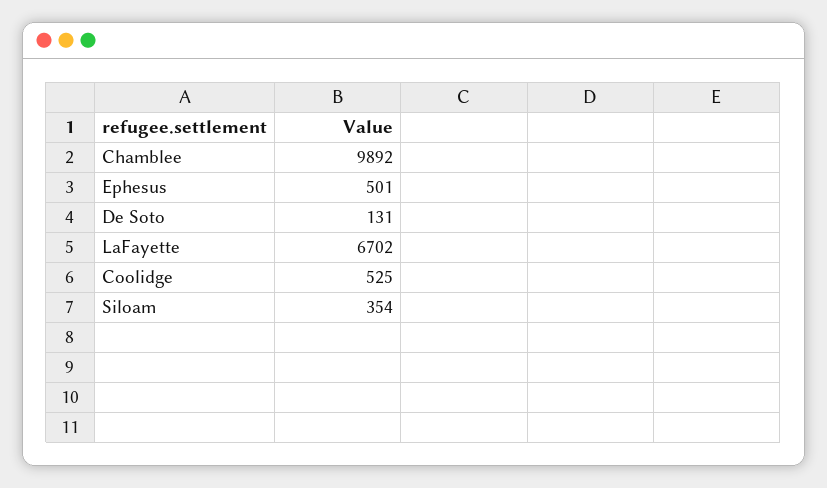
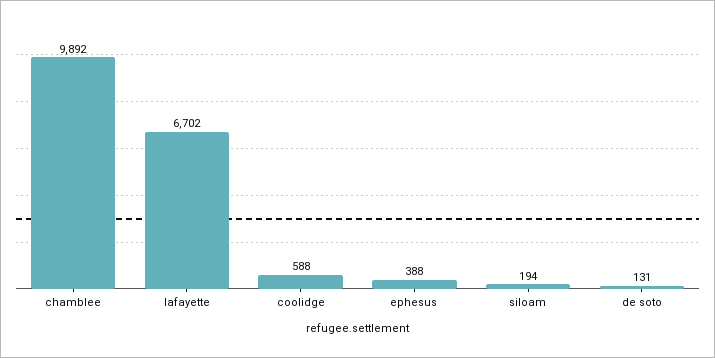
  {
    "Chamblee": 9892,
-   "Ephesus": 501,
+   "Ephesus": 388,
    "De Soto": 131,
    "LaFayette": 6702,
-   "Coolidge": 525,
+   "Coolidge": 588,
-   "Siloam": 354
+   "Siloam": 194
  }

